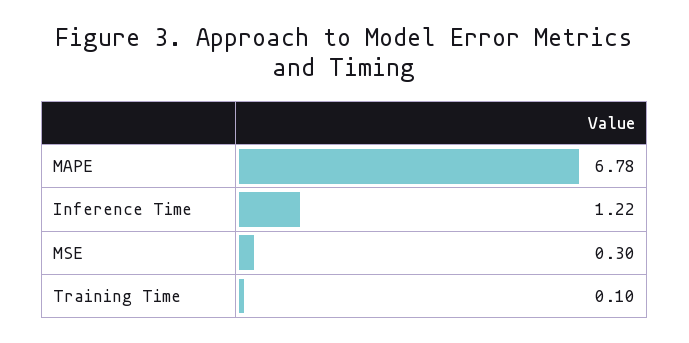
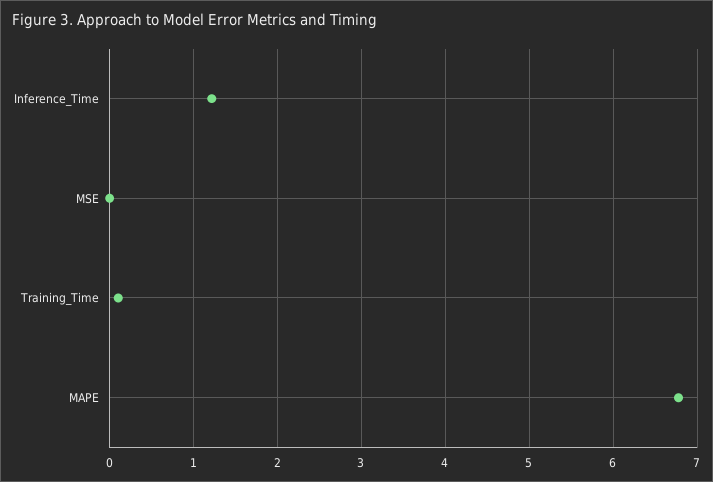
  {
    "MAPE": 6.78,
    "Inference Time": 1.22,
-   "MSE": 0.3,
+   "MSE": 0,
    "Training Time": 0.1
  }

